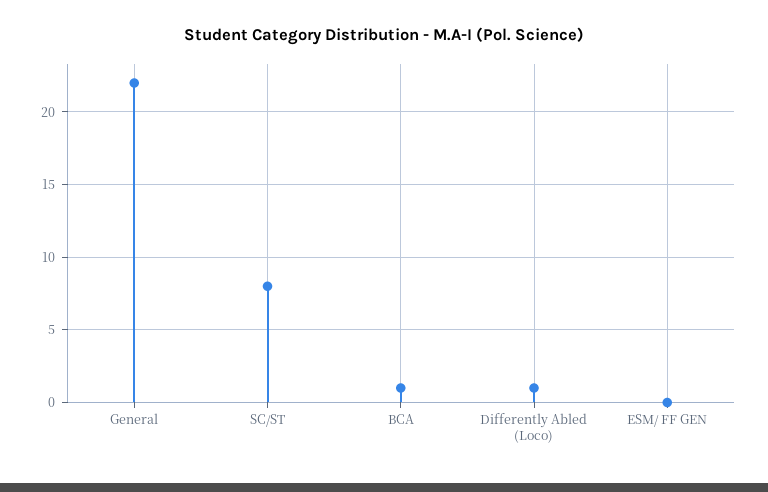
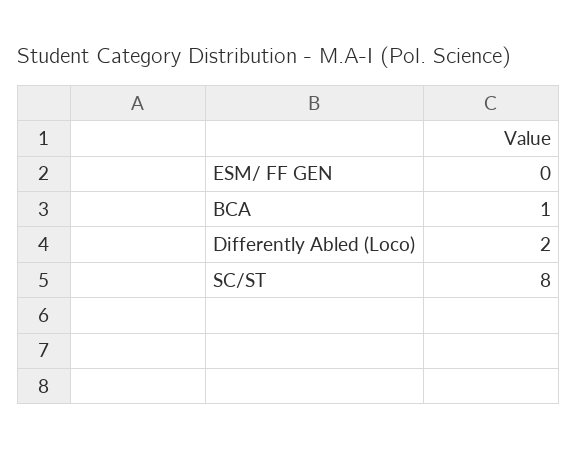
  {
-   "General": 22,
    "SC/ST": 8,
    "BCA": 1,
-   "Differently Abled (Loco)": 1,
+   "Differently Abled (Loco)": 2,
    "ESM/ FF GEN": 0
  }

